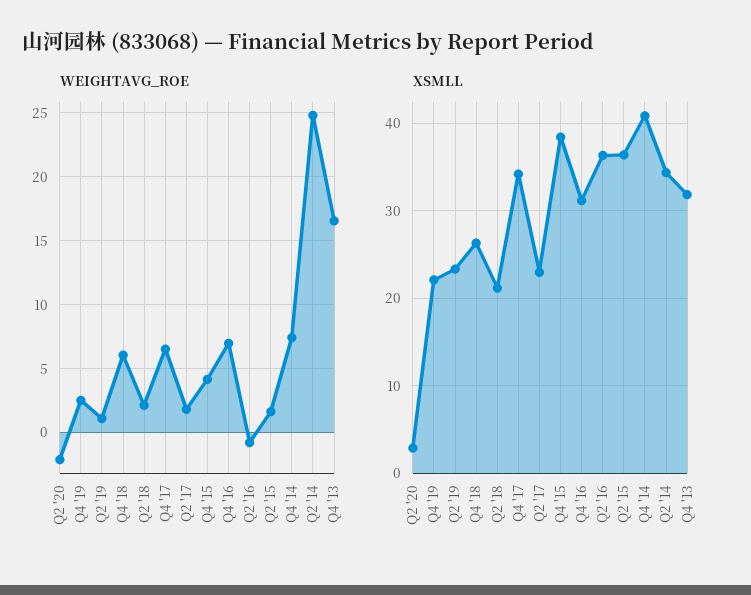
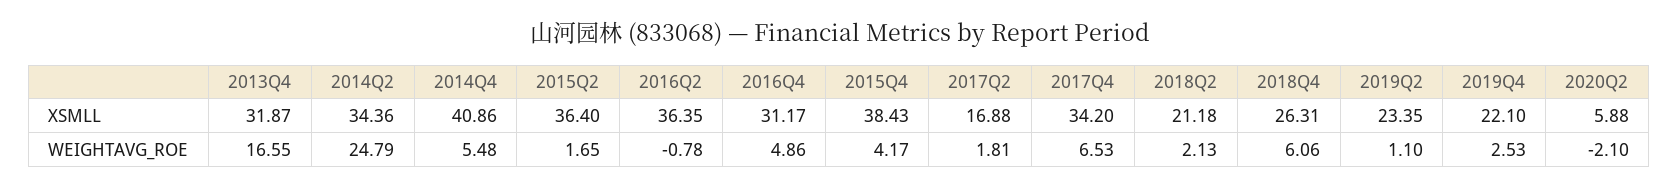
  {
    "WEIGHTAVG_ROE": {
      "Q2 '20": -2.1,
      "Q4 '19": 2.53,
      "Q2 '19": 1.1,
      "Q4 '18": 6.06,
      "Q2 '18": 2.13,
      "Q4 '17": 6.53,
      "Q2 '17": 1.81,
      "Q4 '15": 4.17,
-     "Q4 '16": 7,
+     "Q4 '16": 4.86,
      "Q2 '16": -0.78,
      "Q2 '15": 1.65,
-     "Q4 '14": 7.5,
+     "Q4 '14": 5.48,
      "Q2 '14": 24.79,
      "Q4 '13": 16.55
    },
    "XSMLL": {
-     "Q2 '20": 3,
+     "Q2 '20": 5.88,
      "Q4 '19": 22.1,
      "Q2 '19": 23.35,
      "Q4 '18": 26.31,
      "Q2 '18": 21.18,
      "Q4 '17": 34.2,
-     "Q2 '17": 23,
+     "Q2 '17": 16.88,
      "Q4 '15": 38.43,
      "Q4 '16": 31.17,
      "Q2 '16": 36.35,
      "Q2 '15": 36.4,
      "Q4 '14": 40.86,
      "Q2 '14": 34.36,
      "Q4 '13": 31.87
    }
  }

